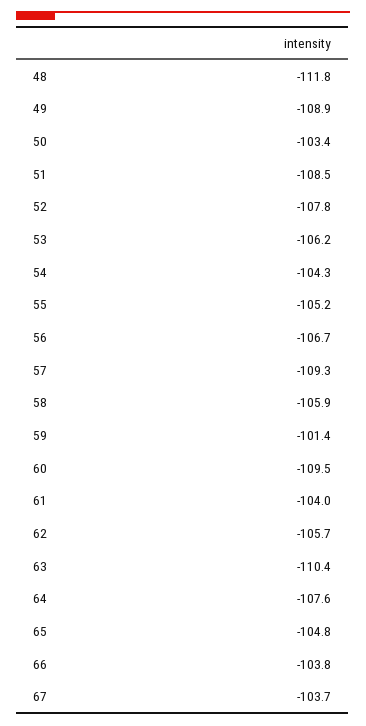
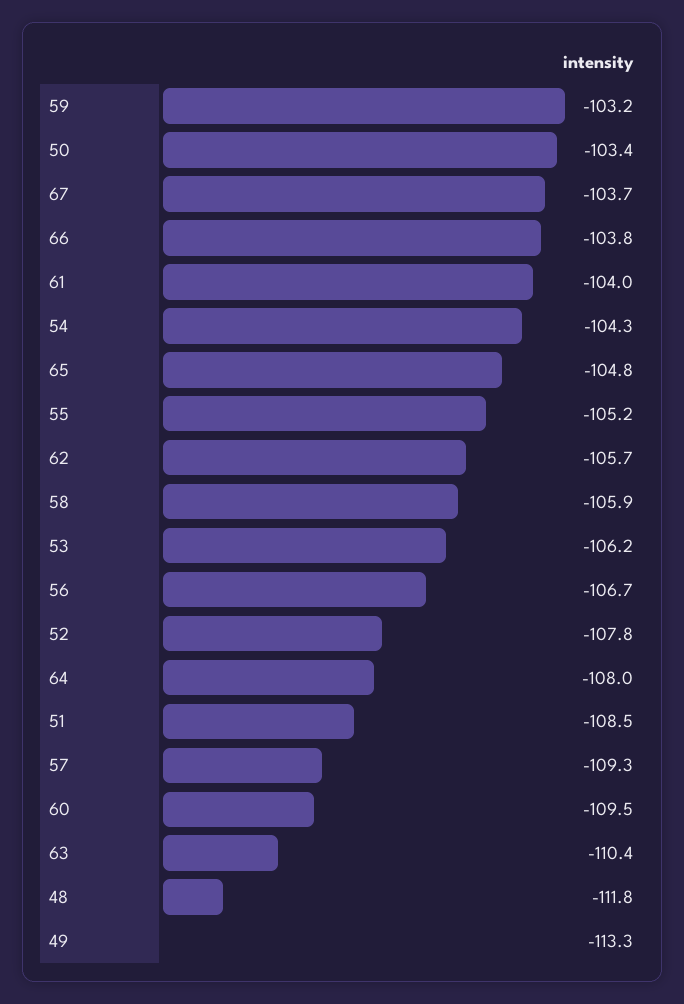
  {
    "48": -111.8,
-   "49": -108.9,
+   "49": -113.3,
    "50": -103.4,
    "51": -108.5,
    "52": -107.8,
    "53": -106.2,
    "54": -104.3,
    "55": -105.2,
    "56": -106.7,
    "57": -109.3,
    "58": -105.9,
-   "59": -101.4,
+   "59": -103.2,
    "60": -109.5,
    "61": -104,
    "62": -105.7,
    "63": -110.4,
-   "64": -107.6,
+   "64": -108,
    "65": -104.8,
    "66": -103.8,
    "67": -103.7
  }

